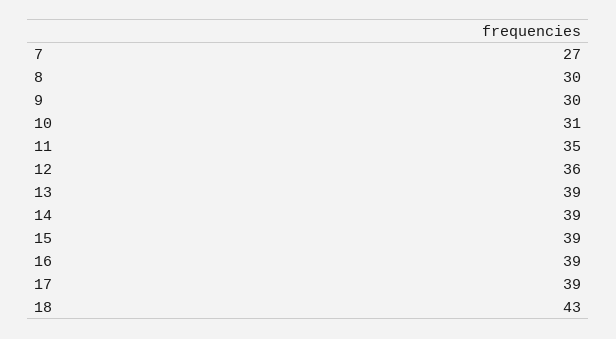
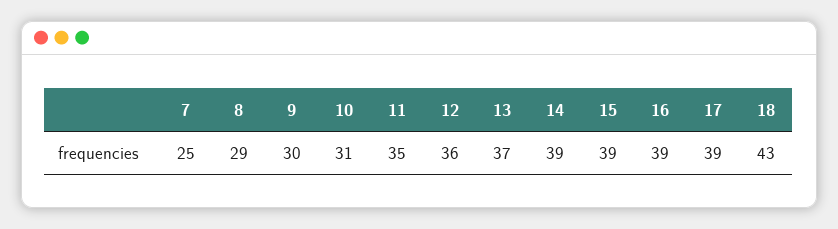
  {
-   "7": 27,
+   "7": 25,
-   "8": 30,
+   "8": 29,
    "9": 30,
    "10": 31,
    "11": 35,
    "12": 36,
-   "13": 39,
+   "13": 37,
    "14": 39,
    "15": 39,
    "16": 39,
    "17": 39,
    "18": 43
  }

